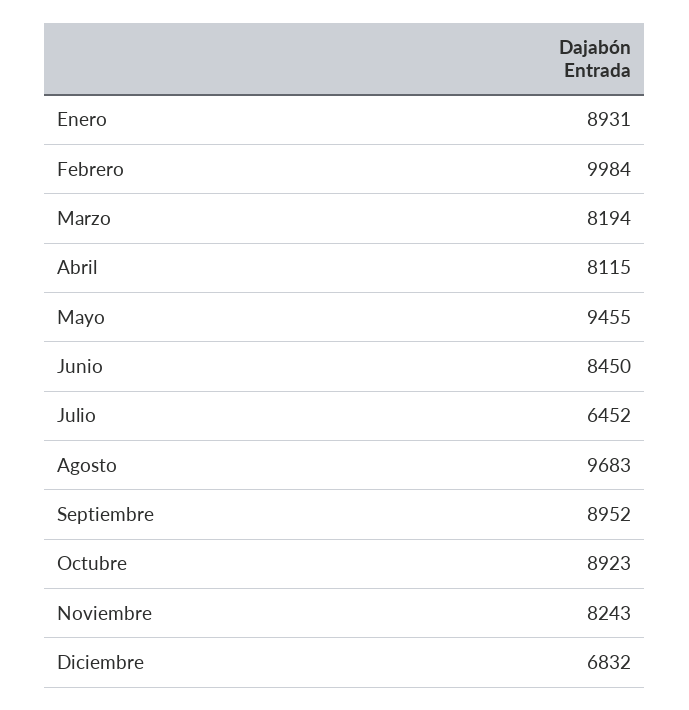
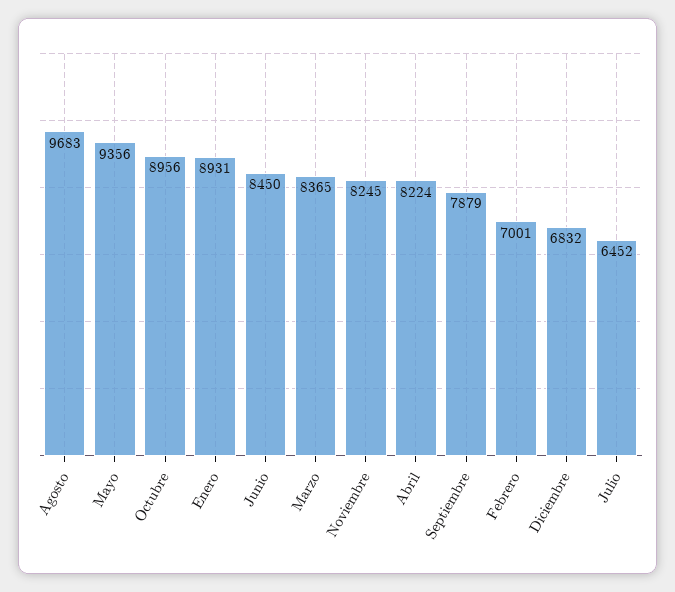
  {
    "Enero": 8931,
-   "Febrero": 9984,
+   "Febrero": 7001,
-   "Marzo": 8194,
+   "Marzo": 8365,
-   "Abril": 8115,
+   "Abril": 8224,
-   "Mayo": 9455,
+   "Mayo": 9356,
    "Junio": 8450,
    "Julio": 6452,
    "Agosto": 9683,
-   "Septiembre": 8952,
+   "Septiembre": 7879,
-   "Octubre": 8923,
+   "Octubre": 8956,
-   "Noviembre": 8243,
+   "Noviembre": 8245,
    "Diciembre": 6832
  }

